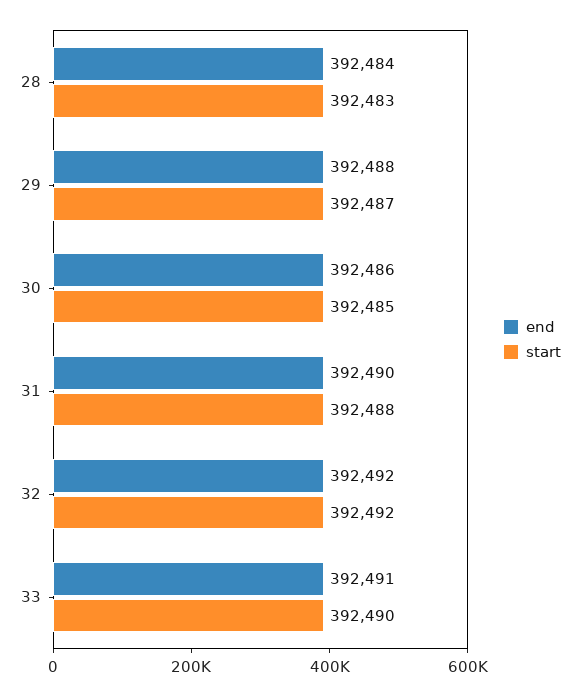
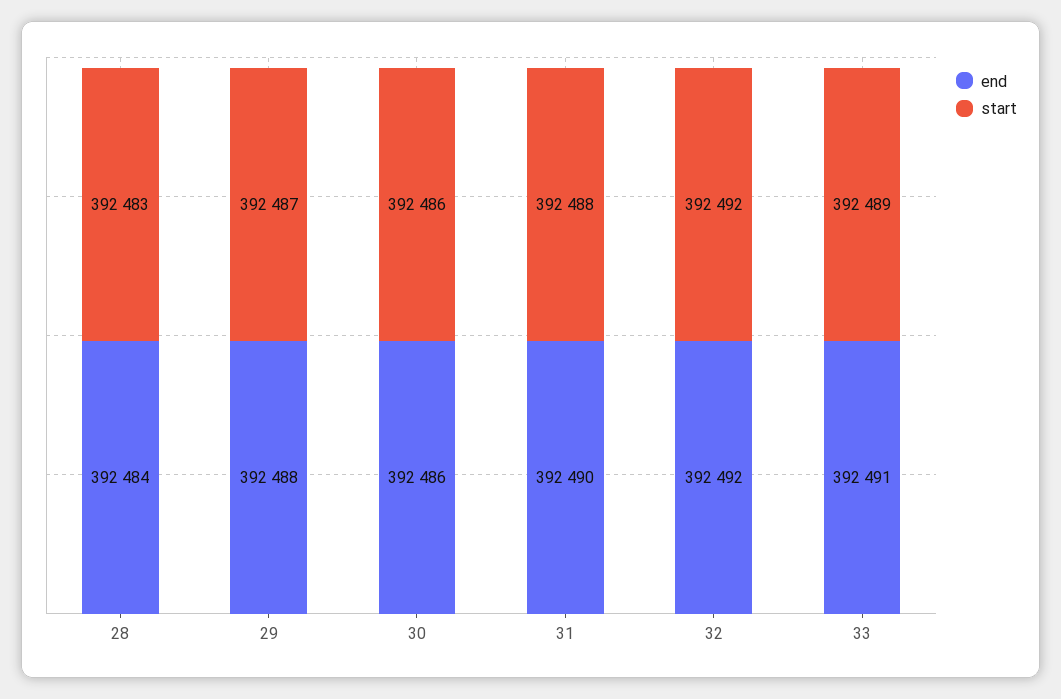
  {
    "end": {
      "28": 392484,
      "29": 392488,
      "30": 392486,
      "31": 392490,
      "32": 392492,
      "33": 392491
    },
    "start": {
      "28": 392483,
      "29": 392487,
-     "30": 392485,
+     "30": 392486,
      "31": 392488,
      "32": 392492,
-     "33": 392490
+     "33": 392489
    }
  }

